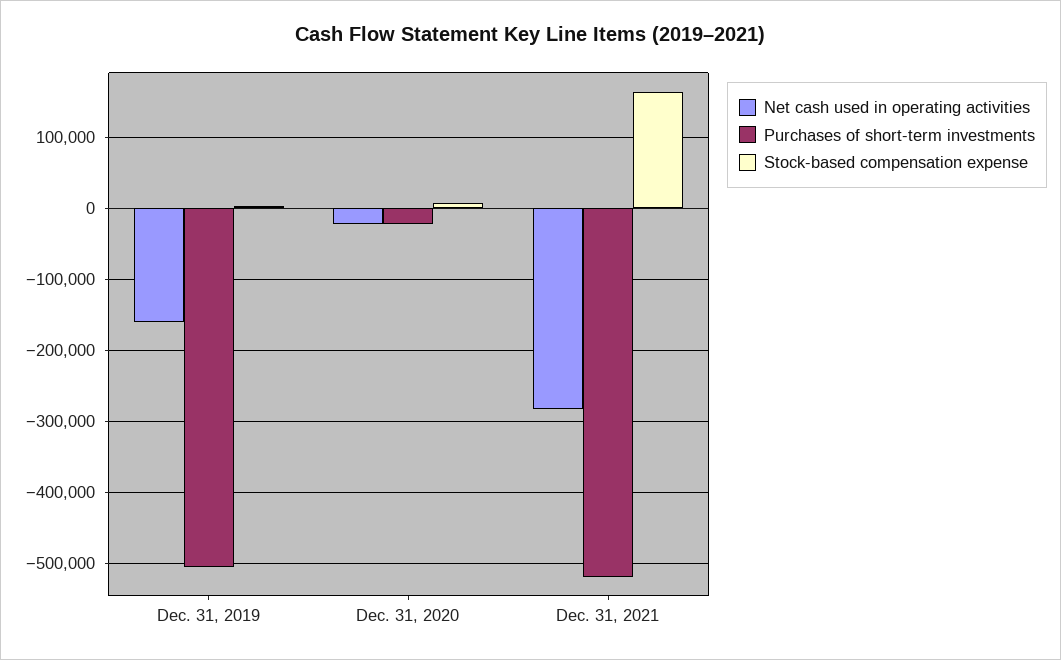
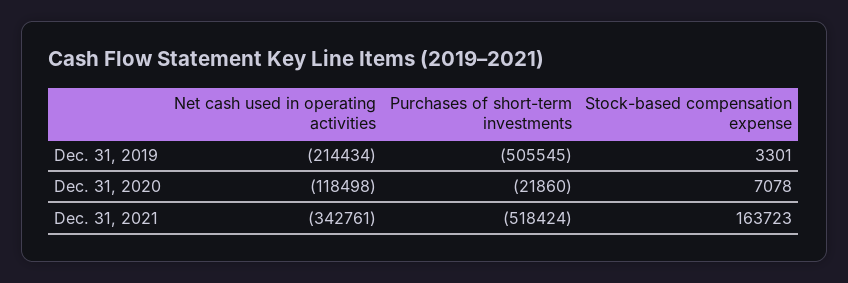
  {
    "Net cash used in operating activities": {
-     "Dec. 31, 2019": -160000,
+     "Dec. 31, 2019": -214434,
-     "Dec. 31, 2020": -20000,
+     "Dec. 31, 2020": -118498,
-     "Dec. 31, 2021": -280000
+     "Dec. 31, 2021": -342761
    },
    "Purchases of short-term investments": {
      "Dec. 31, 2019": -505545,
      "Dec. 31, 2020": -21860,
      "Dec. 31, 2021": -518424
    },
    "Stock-based compensation expense": {
      "Dec. 31, 2019": 3301,
      "Dec. 31, 2020": 7078,
      "Dec. 31, 2021": 163723
    }
  }

